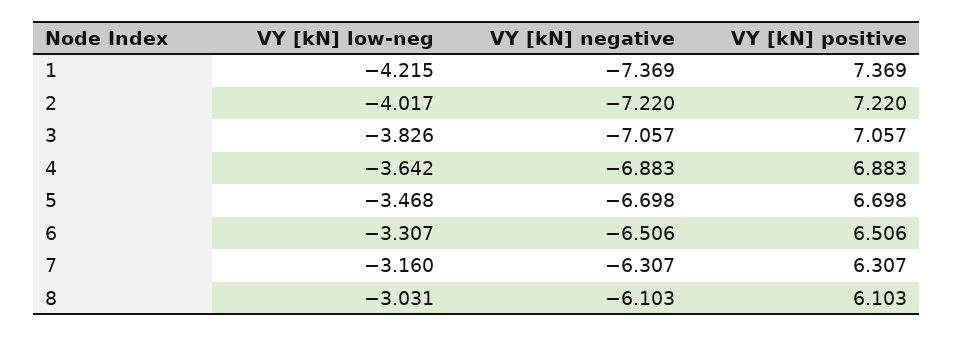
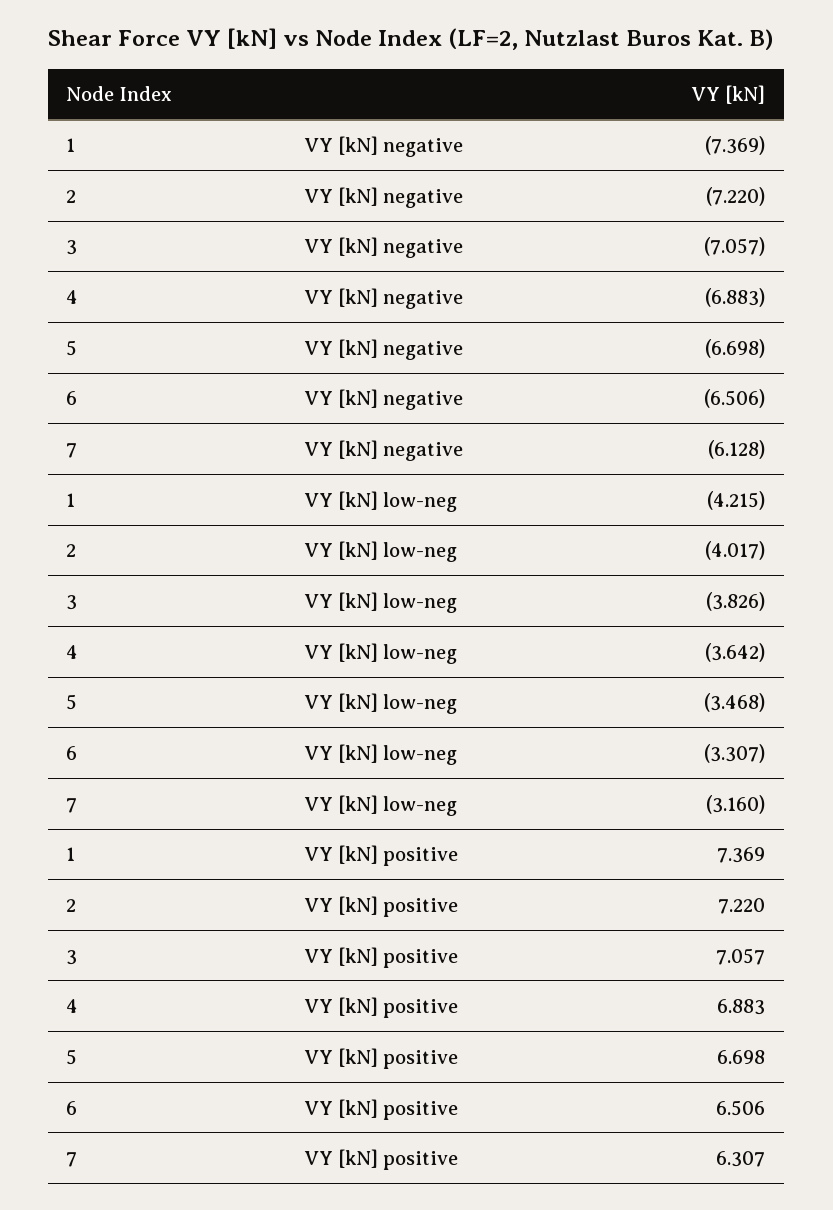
  {
    "VY [kN] low-neg": {
      "1": -4.215,
      "2": -4.017,
      "3": -3.826,
      "4": -3.642,
      "5": -3.468,
      "6": -3.307,
-     "7": -3.16,
+     "7": -3.16
-     "8": -3.031
    },
    "VY [kN] negative": {
      "1": -7.369,
      "2": -7.22,
      "3": -7.057,
      "4": -6.883,
      "5": -6.698,
      "6": -6.506,
-     "7": -6.307,
+     "7": -6.128
-     "8": -6.103
    },
    "VY [kN] positive": {
      "1": 7.369,
      "2": 7.22,
      "3": 7.057,
      "4": 6.883,
      "5": 6.698,
      "6": 6.506,
-     "7": 6.307,
+     "7": 6.307
-     "8": 6.103
    }
  }

